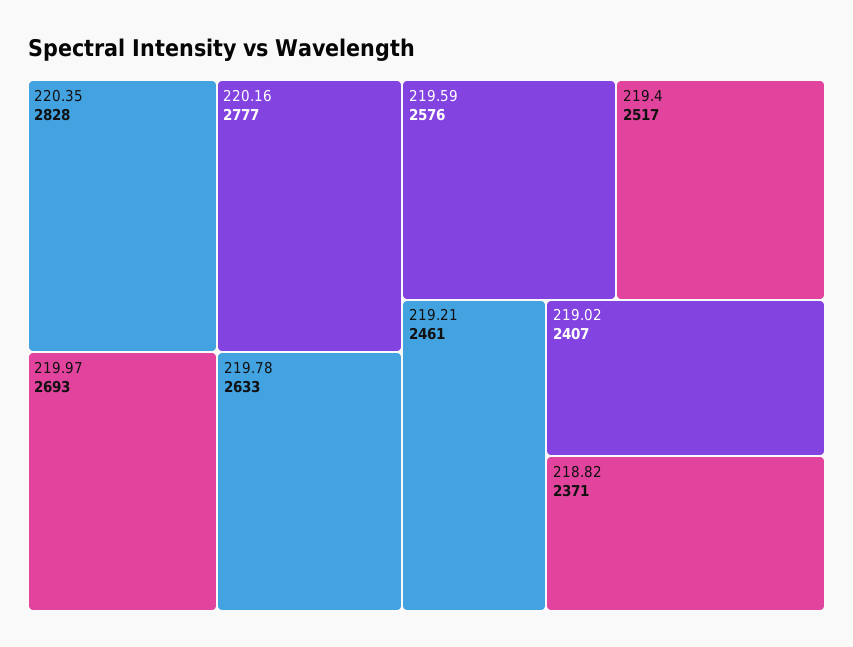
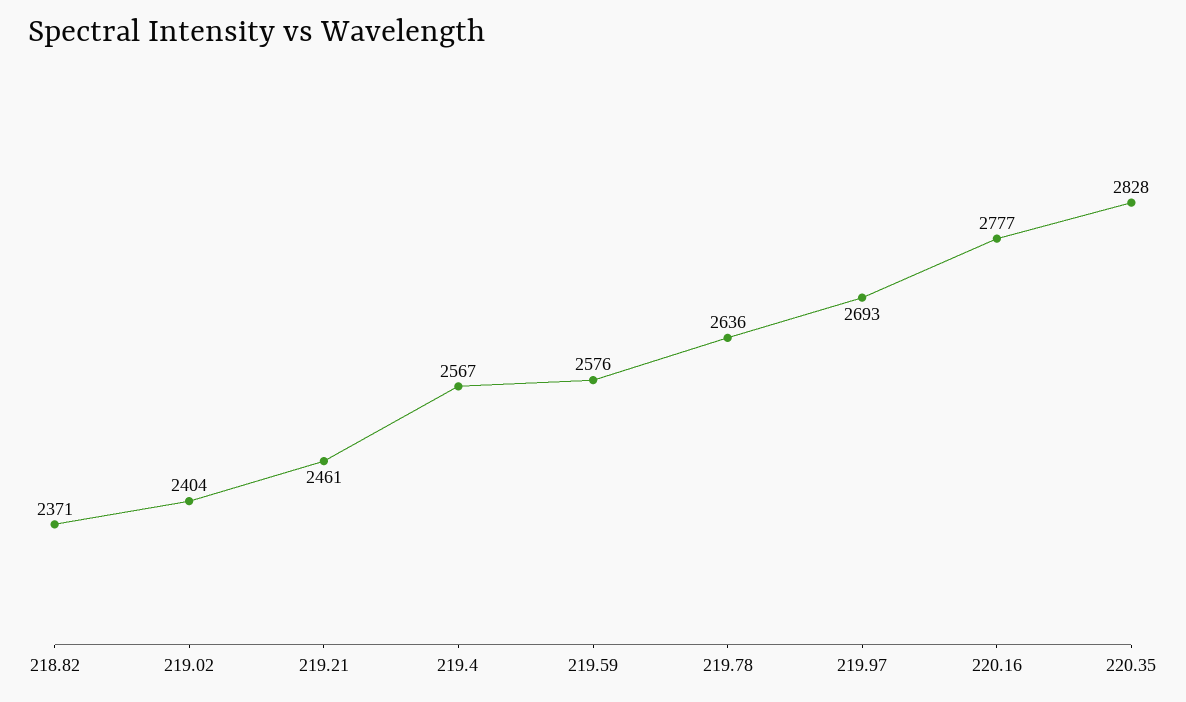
  {
    "220.35": 2828,
    "220.16": 2777,
    "219.97": 2693,
-   "219.78": 2633,
+   "219.78": 2636,
    "219.59": 2576,
-   "219.4": 2517,
+   "219.4": 2567,
    "219.21": 2461,
-   "219.02": 2407,
+   "219.02": 2404,
    "218.82": 2371
  }

